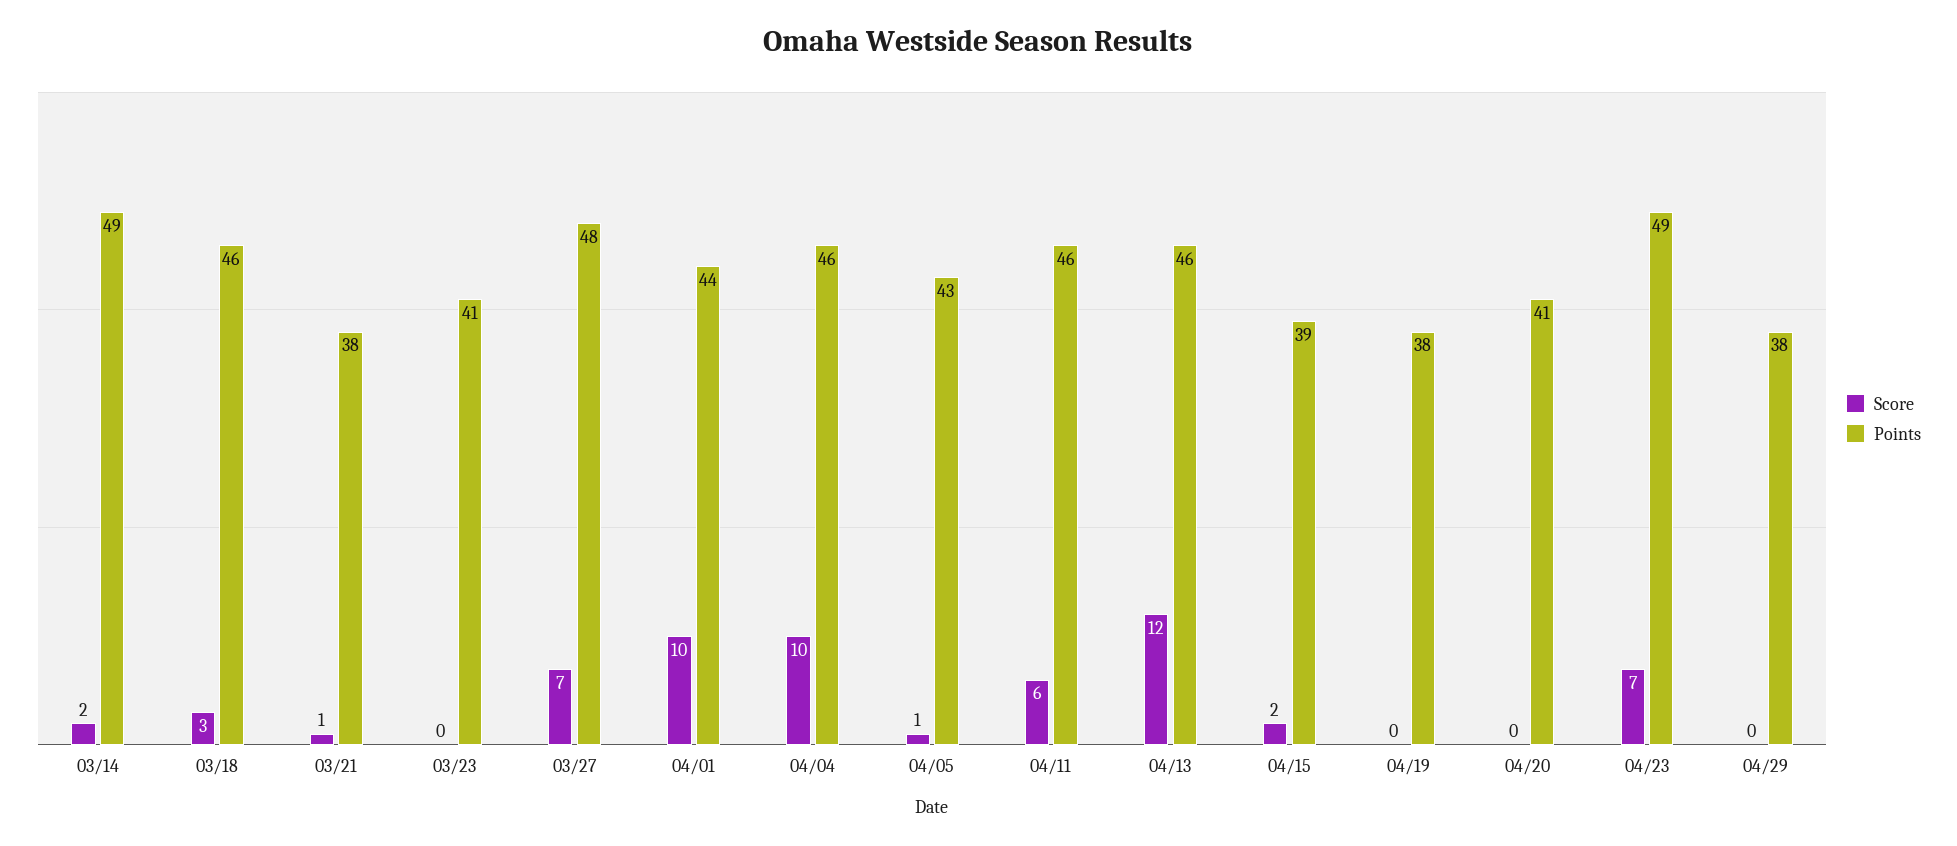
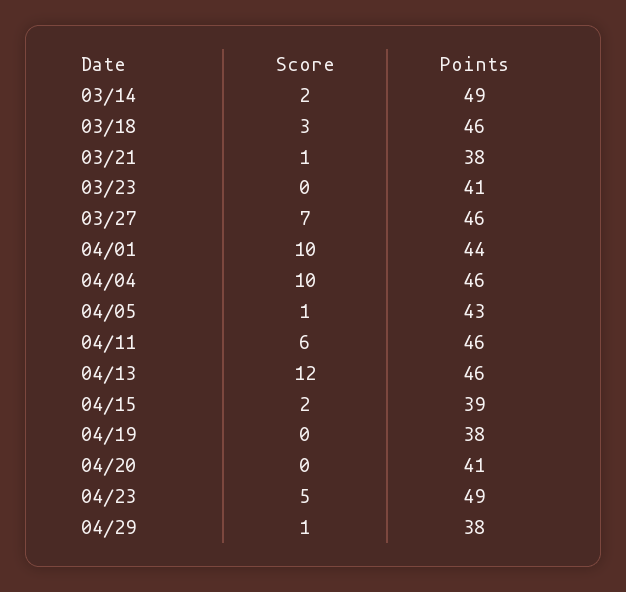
  {
    "Score": {
      "03/14": 2,
      "03/18": 3,
      "03/21": 1,
      "03/23": 0,
      "03/27": 7,
      "04/01": 10,
      "04/04": 10,
      "04/05": 1,
      "04/11": 6,
      "04/13": 12,
      "04/15": 2,
      "04/19": 0,
      "04/20": 0,
-     "04/23": 7,
+     "04/23": 5,
-     "04/29": 0
+     "04/29": 1
    },
    "Points": {
      "03/14": 49,
      "03/18": 46,
      "03/21": 38,
      "03/23": 41,
-     "03/27": 48,
+     "03/27": 46,
      "04/01": 44,
      "04/04": 46,
      "04/05": 43,
      "04/11": 46,
      "04/13": 46,
      "04/15": 39,
      "04/19": 38,
      "04/20": 41,
      "04/23": 49,
      "04/29": 38
    }
  }

